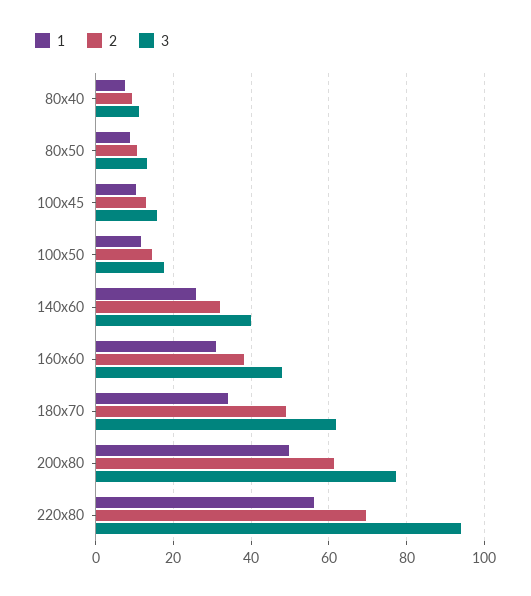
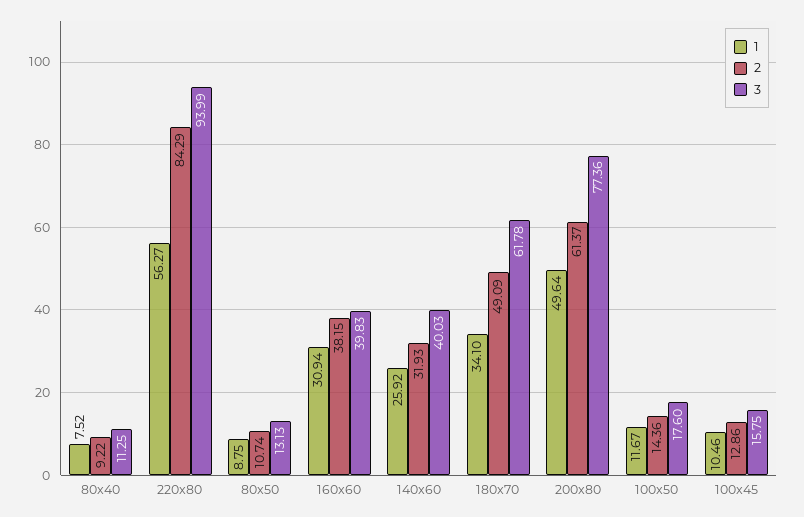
  {
    "1": {
      "80x40": 7.52,
      "80x50": 8.75,
      "100x45": 10.46,
      "100x50": 11.67,
      "140x60": 25.92,
      "160x60": 30.94,
      "180x70": 34.1,
      "200x80": 49.64,
      "220x80": 56.27
    },
    "2": {
      "80x40": 9.22,
      "80x50": 10.74,
      "100x45": 12.86,
      "100x50": 14.36,
      "140x60": 31.93,
      "160x60": 38.15,
      "180x70": 49.09,
      "200x80": 61.37,
-     "220x80": 70
+     "220x80": 84.29
    },
    "3": {
      "80x40": 11.25,
      "80x50": 13.13,
      "100x45": 15.75,
      "100x50": 17.6,
      "140x60": 40.03,
-     "160x60": 48,
+     "160x60": 39.83,
      "180x70": 61.78,
      "200x80": 77.36,
      "220x80": 93.99
    }
  }

